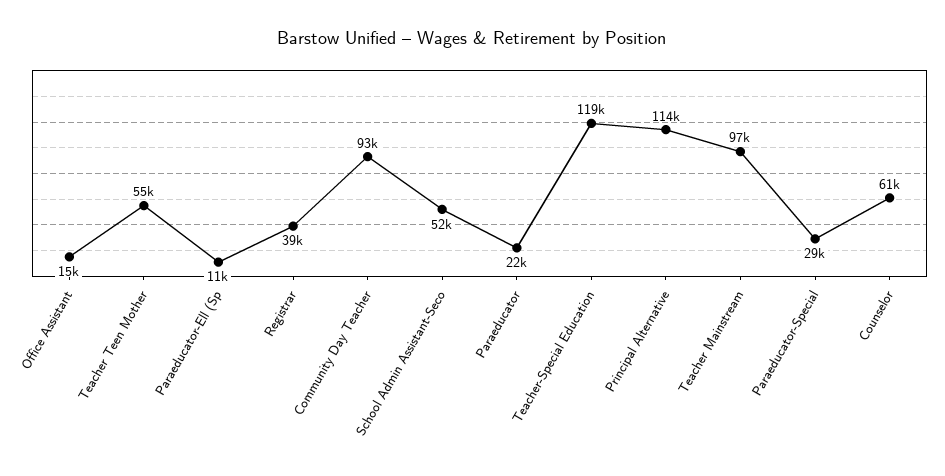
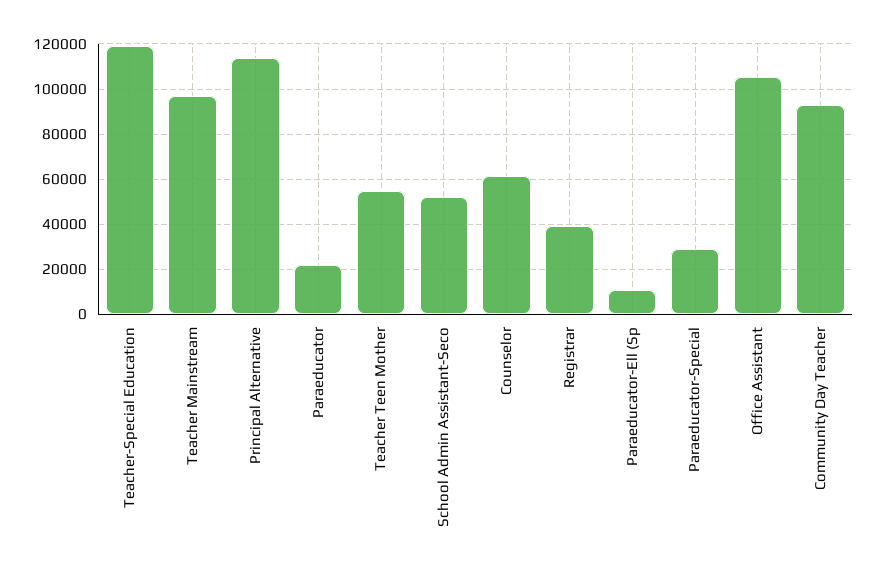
  {
-   "Office Assistant": 15000,
+   "Office Assistant": 105000,
    "Teacher Teen Mother": 55000,
    "Paraeducator-Ell (Sp": 11000,
    "Registrar": 39000,
    "Community Day Teacher": 93000,
    "School Admin Assistant-Seco": 52000,
    "Paraeducator": 22000,
    "Teacher-Special Education": 119000,
    "Principal Alternative": 114000,
    "Teacher Mainstream": 97000,
    "Paraeducator-Special": 29000,
    "Counselor": 61000
  }

